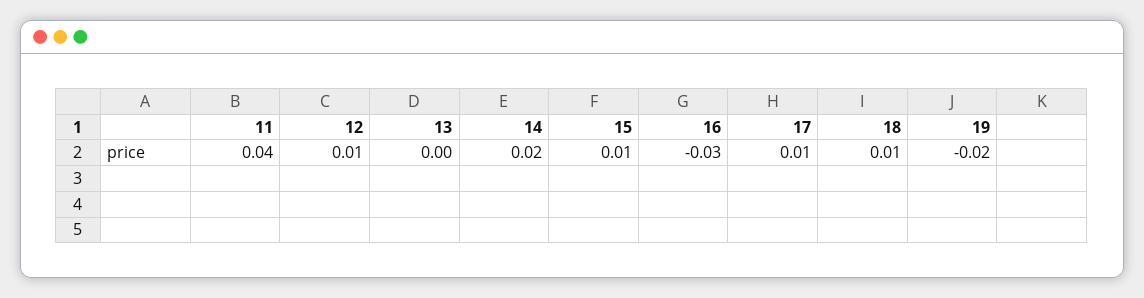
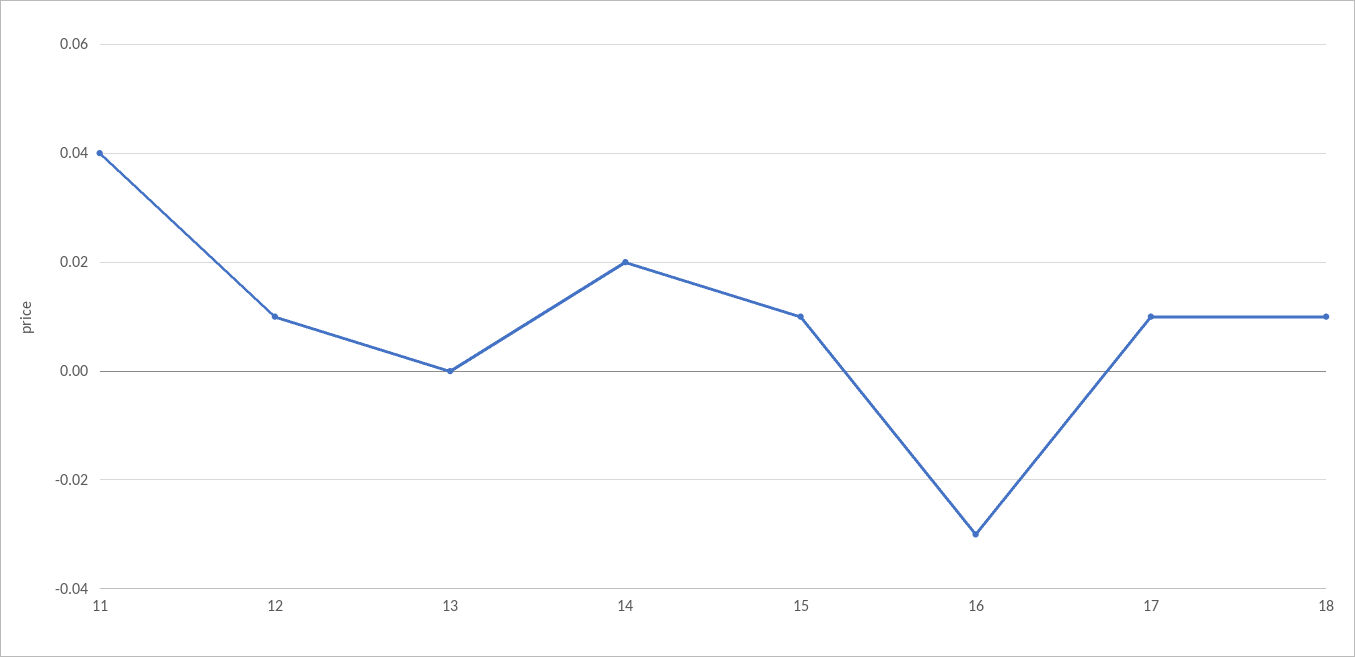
  {
    "11": 0.04,
    "12": 0.01,
    "13": 0,
    "14": 0.02,
    "15": 0.01,
    "16": -0.03,
    "17": 0.01,
-   "18": 0.01,
+   "18": 0.01
-   "19": -0.02
  }

